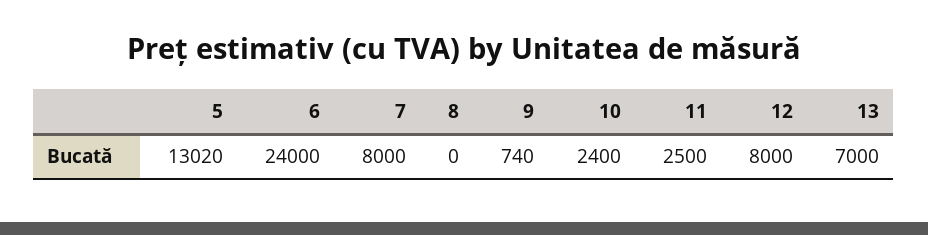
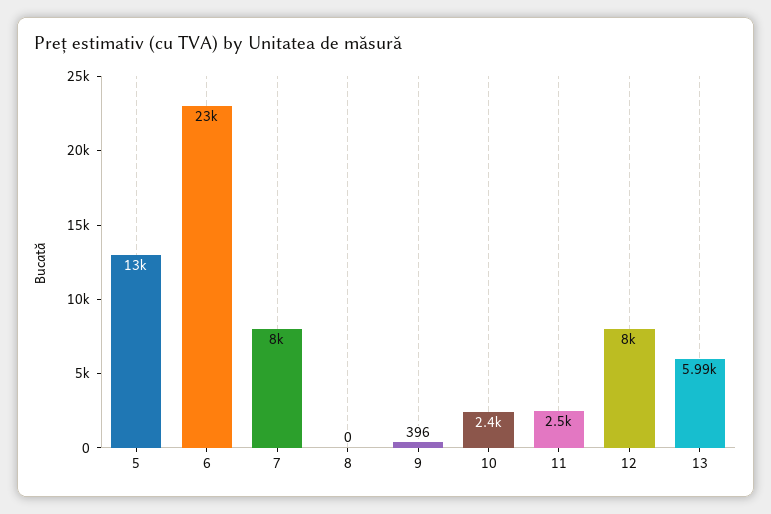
  {
    "5": 13020,
-   "6": 24000,
+   "6": 23000,
    "7": 8000,
    "8": 0,
-   "9": 740,
+   "9": 396,
    "10": 2400,
    "11": 2500,
    "12": 8000,
-   "13": 7000
+   "13": 5990
  }

